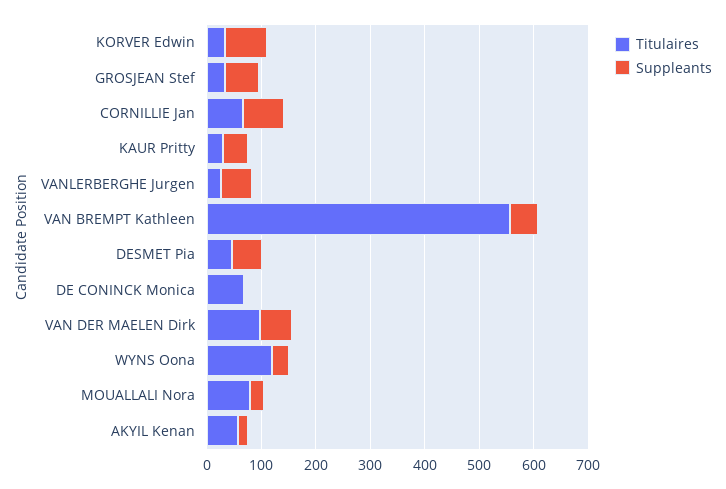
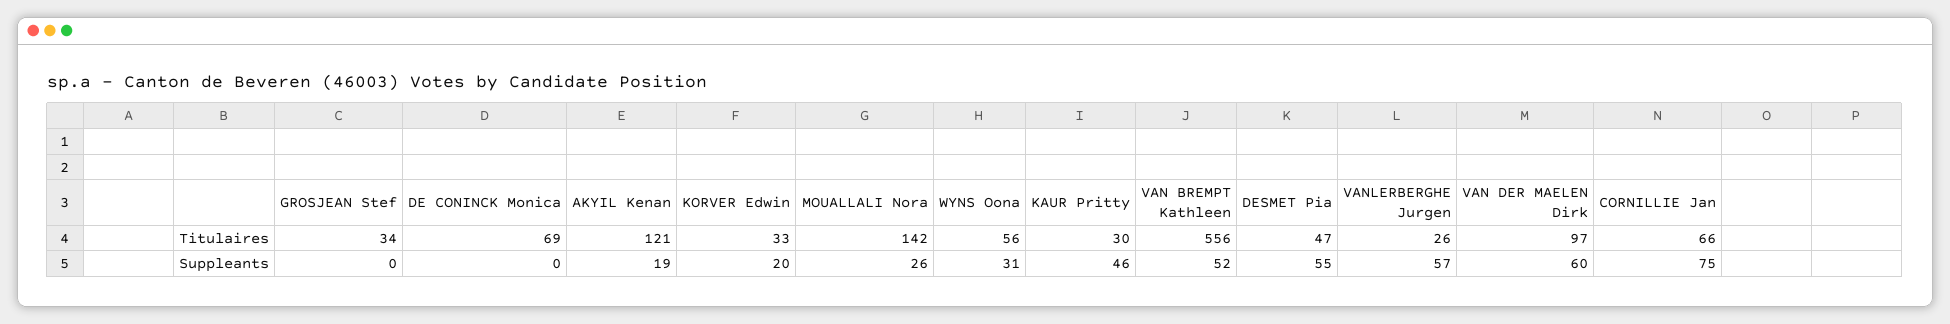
  {
    "Titulaires": {
      "KORVER Edwin": 33,
      "GROSJEAN Stef": 34,
      "CORNILLIE Jan": 66,
      "KAUR Pritty": 30,
      "VANLERBERGHE Jurgen": 26,
      "VAN BREMPT Kathleen": 556,
      "DESMET Pia": 47,
      "DE CONINCK Monica": 69,
      "VAN DER MAELEN Dirk": 97,
-     "WYNS Oona": 120,
+     "WYNS Oona": 56,
-     "MOUALLALI Nora": 80,
+     "MOUALLALI Nora": 142,
-     "AKYIL Kenan": 60
+     "AKYIL Kenan": 121
    },
    "Suppleants": {
-     "KORVER Edwin": 80,
+     "KORVER Edwin": 20,
-     "GROSJEAN Stef": 60,
+     "GROSJEAN Stef": 0,
      "CORNILLIE Jan": 75,
      "KAUR Pritty": 46,
      "VANLERBERGHE Jurgen": 57,
      "VAN BREMPT Kathleen": 52,
      "DESMET Pia": 55,
      "DE CONINCK Monica": 0,
      "VAN DER MAELEN Dirk": 60,
      "WYNS Oona": 31,
      "MOUALLALI Nora": 26,
      "AKYIL Kenan": 19
    }
  }

